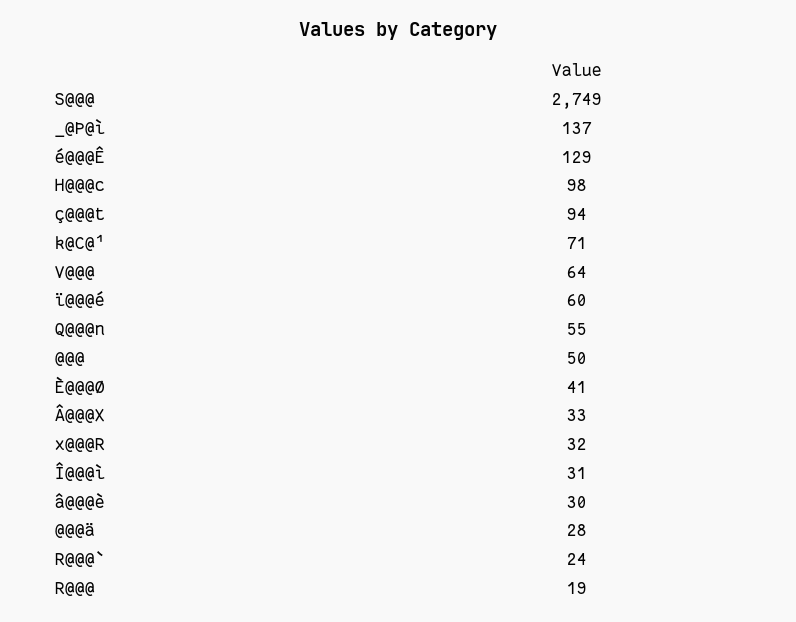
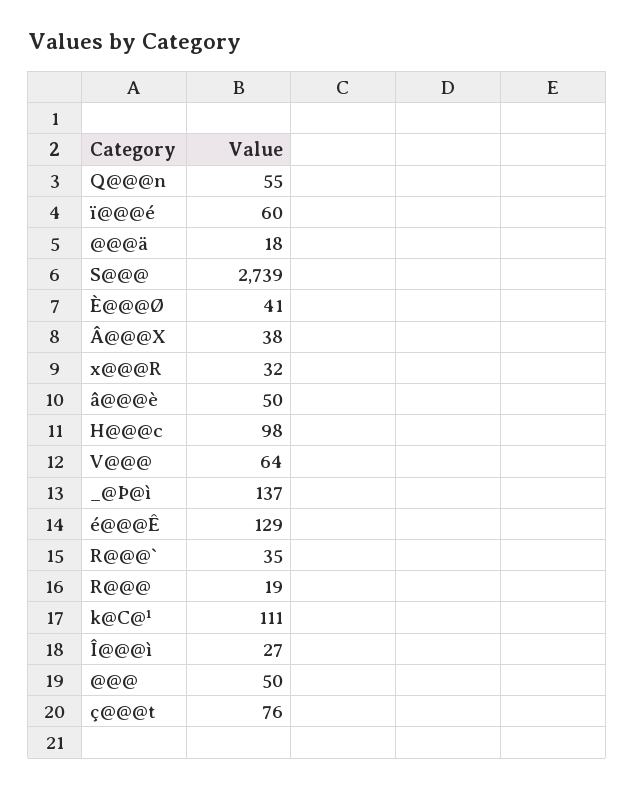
  {
-   "S@@@": 2749,
+   "S@@@": 2739,
    "_@Þ@ì": 137,
    "é@@@Ê": 129,
    "H@@@c": 98,
-   "ç@@@t": 94,
+   "ç@@@t": 76,
-   "k@C@¹": 71,
+   "k@C@¹": 111,
    "V@@@": 64,
    "ï@@@é": 60,
    "Q@@@n": 55,
    "@@@": 50,
    "È@@@Ø": 41,
-   "Â@@@X": 33,
+   "Â@@@X": 38,
    "x@@@R": 32,
-   "Î@@@ì": 31,
+   "Î@@@ì": 27,
-   "â@@@è": 30,
+   "â@@@è": 50,
-   "@@@ä": 28,
+   "@@@ä": 18,
-   "R@@@`": 24,
+   "R@@@`": 35,
    "R@@@": 19
  }

